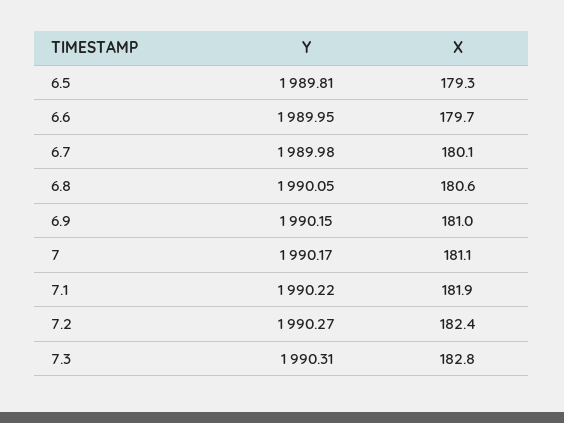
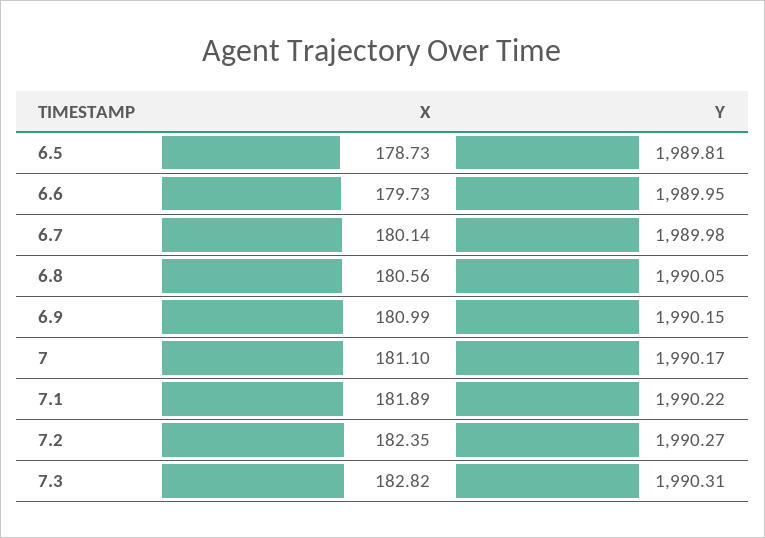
  {
    "Y": {
      "6.5": 1989.81,
      "6.6": 1989.95,
      "6.7": 1989.98,
      "6.8": 1990.05,
      "6.9": 1990.15,
      "7": 1990.17,
      "7.1": 1990.22,
      "7.2": 1990.27,
      "7.3": 1990.31
    },
    "X": {
-     "6.5": 179.3,
+     "6.5": 178.73,
      "6.6": 179.73,
      "6.7": 180.14,
      "6.8": 180.56,
      "6.9": 180.99,
      "7": 181.1,
      "7.1": 181.89,
      "7.2": 182.35,
      "7.3": 182.82
    }
  }

